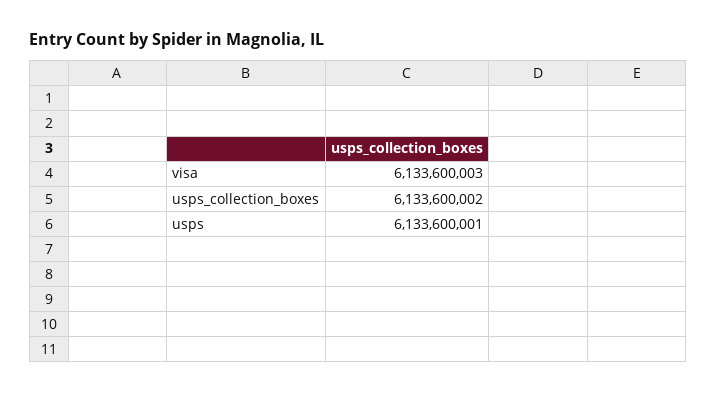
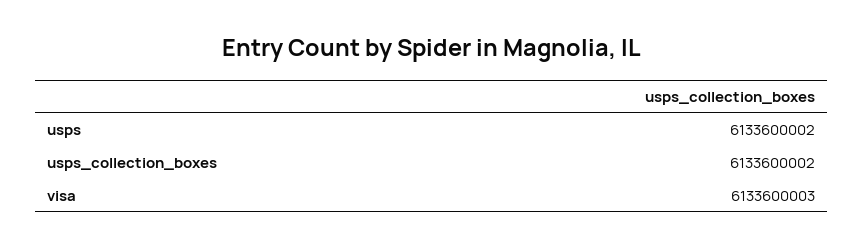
  {
    "visa": 6133600003,
    "usps_collection_boxes": 6133600002,
-   "usps": 6133600001
+   "usps": 6133600002
  }

